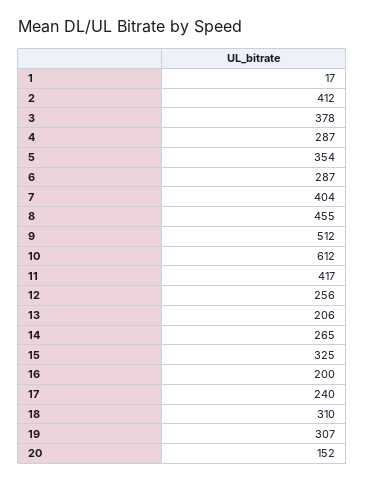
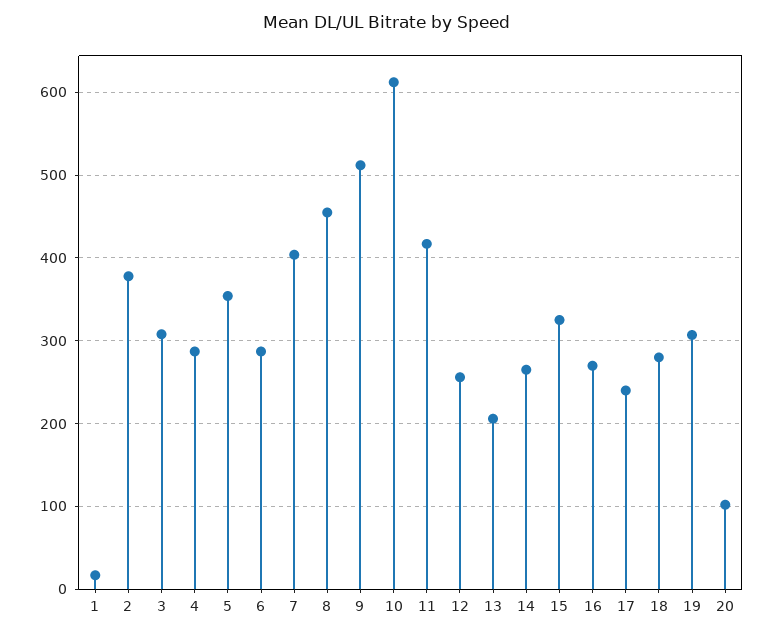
  {
    "1": 17,
-   "2": 412,
+   "2": 380,
-   "3": 378,
+   "3": 310,
    "4": 287,
    "5": 354,
    "6": 287,
    "7": 404,
    "8": 455,
    "9": 512,
    "10": 612,
    "11": 417,
    "12": 256,
    "13": 206,
    "14": 265,
    "15": 325,
-   "16": 200,
+   "16": 270,
    "17": 240,
-   "18": 310,
+   "18": 280,
    "19": 307,
-   "20": 152
+   "20": 100
  }

